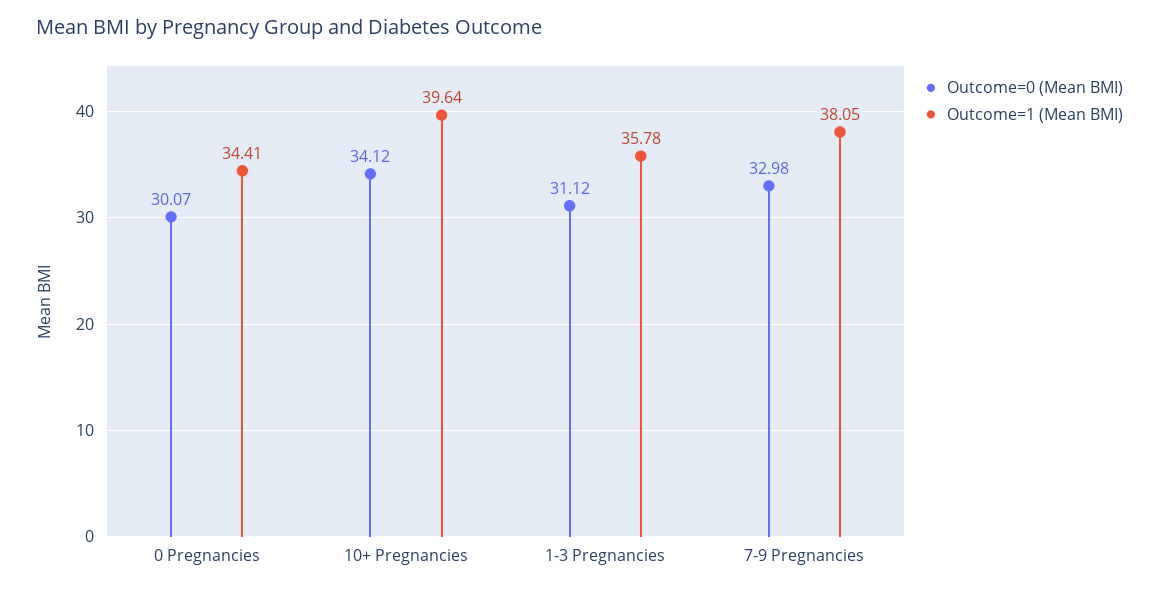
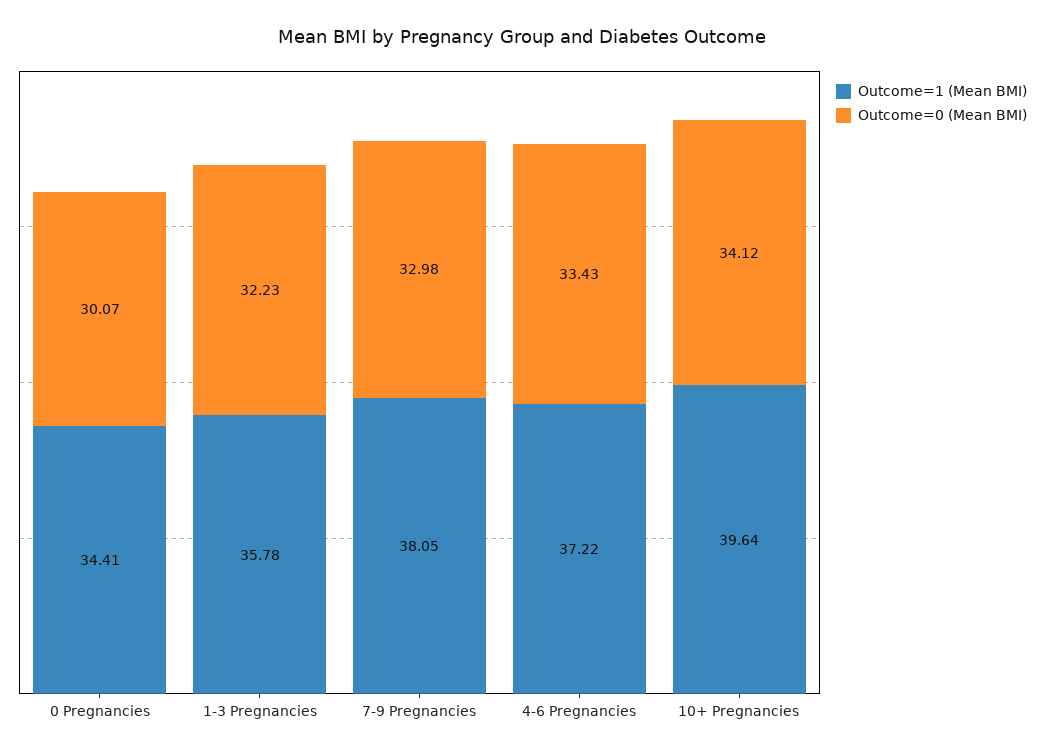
  {
    "Outcome=0 (Mean BMI)": {
      "0 Pregnancies": 30.07,
      "10+ Pregnancies": 34.12,
-     "1-3 Pregnancies": 31.12,
+     "1-3 Pregnancies": 32.23,
-     "7-9 Pregnancies": 32.98
+     "7-9 Pregnancies": 32.98,
+     "4-6 Pregnancies": 33.43
    },
    "Outcome=1 (Mean BMI)": {
      "0 Pregnancies": 34.41,
      "10+ Pregnancies": 39.64,
      "1-3 Pregnancies": 35.78,
-     "7-9 Pregnancies": 38.05
+     "7-9 Pregnancies": 38.05,
+     "4-6 Pregnancies": 37.22
    }
  }

